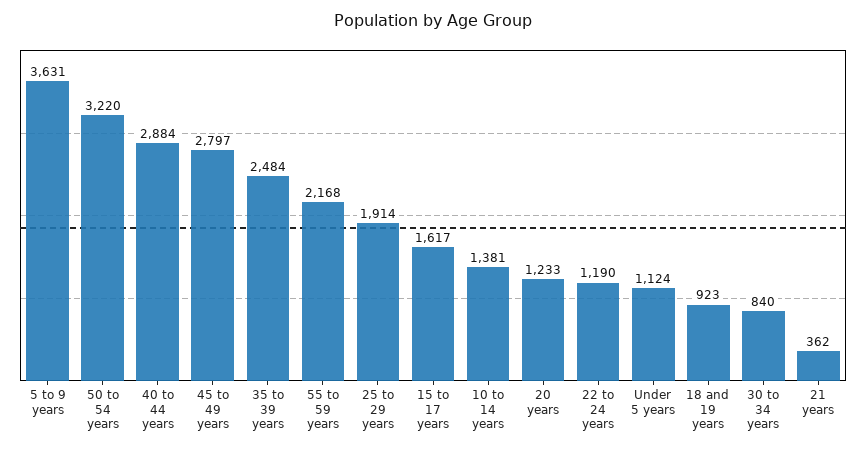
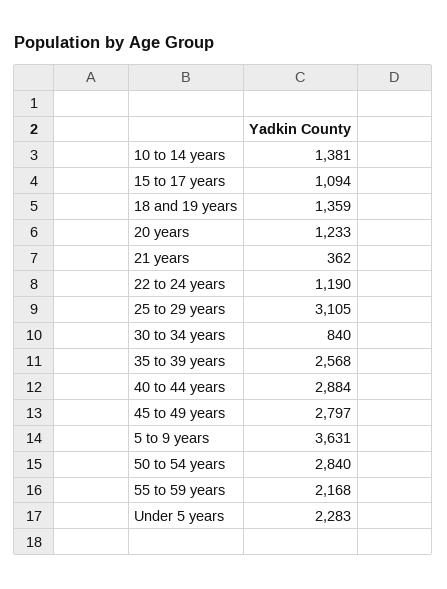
  {
    "5 to 9 years": 3631,
-   "50 to 54 years": 3220,
+   "50 to 54 years": 2840,
    "40 to 44 years": 2884,
    "45 to 49 years": 2797,
-   "35 to 39 years": 2484,
+   "35 to 39 years": 2568,
    "55 to 59 years": 2168,
-   "25 to 29 years": 1914,
+   "25 to 29 years": 3105,
-   "15 to 17 years": 1617,
+   "15 to 17 years": 1094,
    "10 to 14 years": 1381,
    "20 years": 1233,
    "22 to 24 years": 1190,
-   "Under 5 years": 1124,
+   "Under 5 years": 2283,
-   "18 and 19 years": 923,
+   "18 and 19 years": 1359,
    "30 to 34 years": 840,
    "21 years": 362
  }

